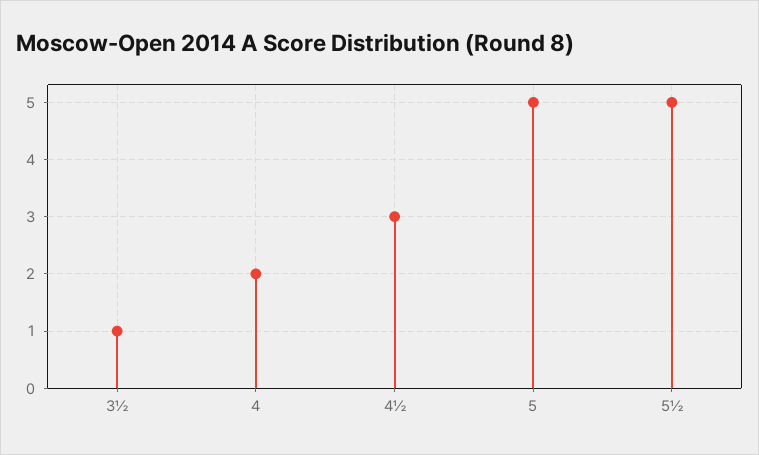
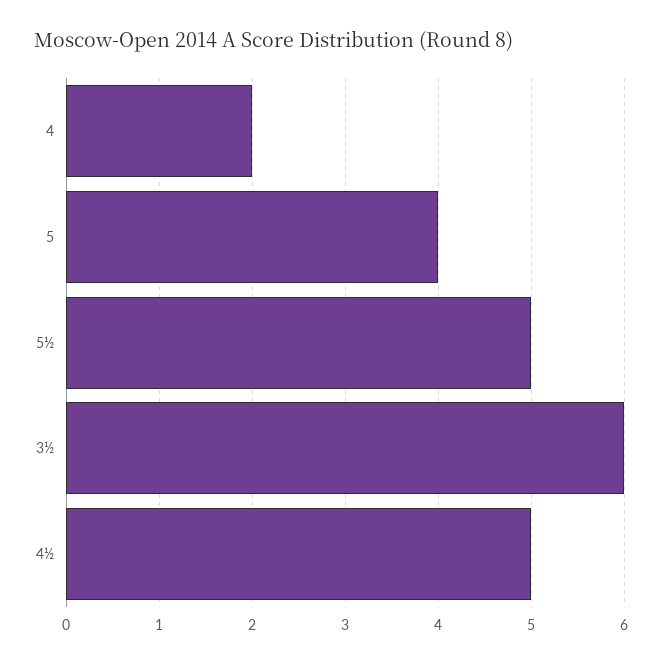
  {
-   "3½": 1,
+   "3½": 6,
    "4": 2,
-   "4½": 3,
+   "4½": 5,
-   "5": 5,
+   "5": 4,
    "5½": 5
  }

